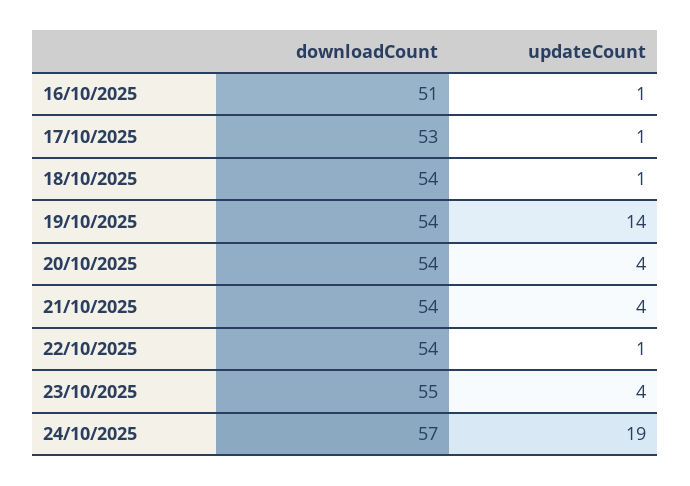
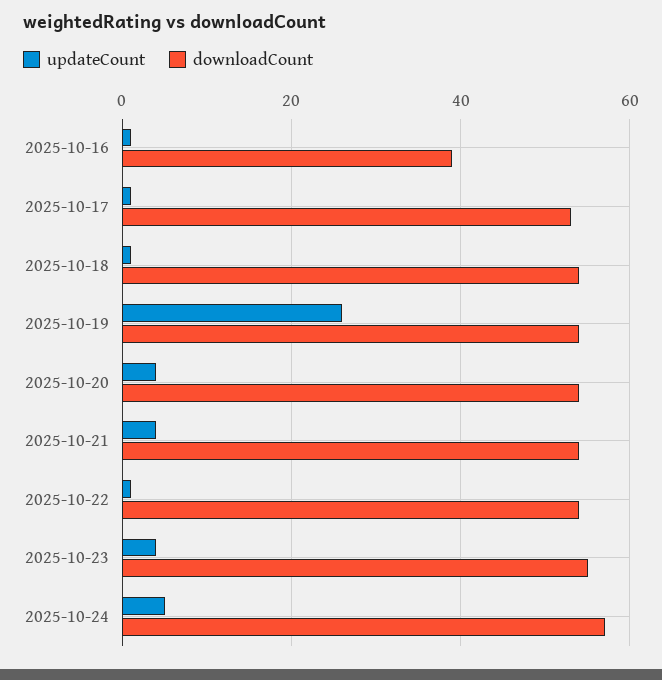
  {
    "downloadCount": {
-     "16/10/2025": 51,
+     "16/10/2025": 40,
      "17/10/2025": 53,
      "18/10/2025": 54,
      "19/10/2025": 54,
      "20/10/2025": 54,
      "21/10/2025": 54,
      "22/10/2025": 54,
      "23/10/2025": 55,
      "24/10/2025": 57
    },
    "updateCount": {
      "16/10/2025": 1,
      "17/10/2025": 1,
      "18/10/2025": 1,
-     "19/10/2025": 14,
+     "19/10/2025": 25,
      "20/10/2025": 4,
      "21/10/2025": 4,
      "22/10/2025": 1,
      "23/10/2025": 4,
-     "24/10/2025": 19
+     "24/10/2025": 5
    }
  }

